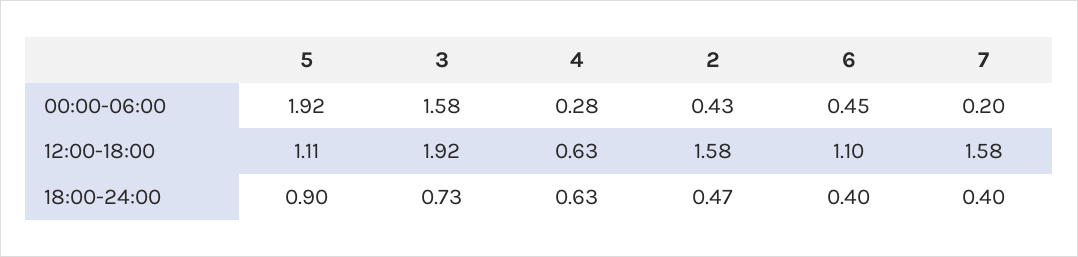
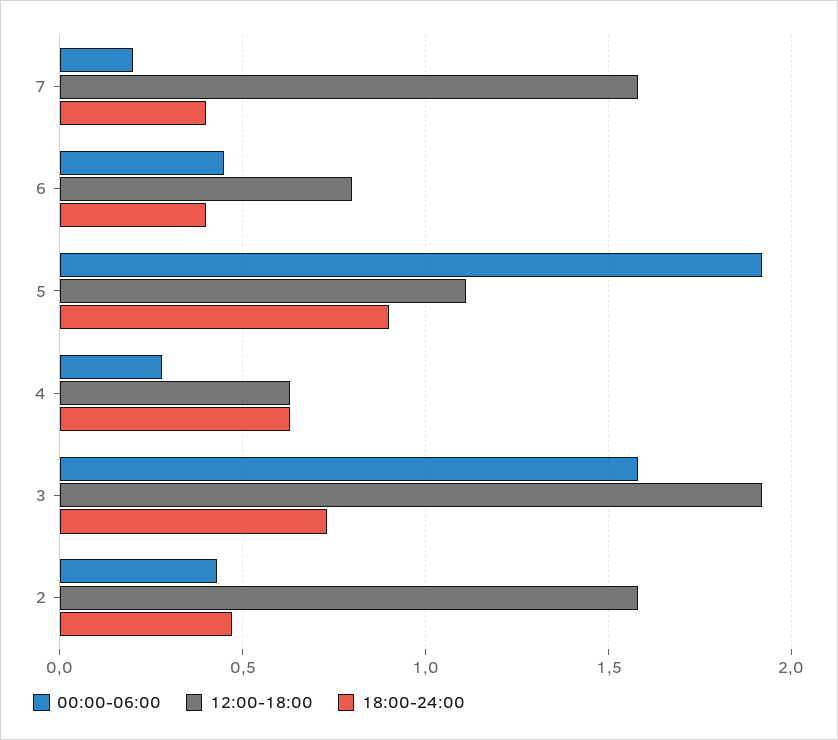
  {
    "00:00-06:00": {
      "5": 1.92,
      "3": 1.58,
      "4": 0.28,
      "2": 0.43,
      "6": 0.45,
      "7": 0.2
    },
    "12:00-18:00": {
      "5": 1.11,
      "3": 1.92,
      "4": 0.63,
      "2": 1.58,
-     "6": 1.1,
+     "6": 0.8,
      "7": 1.58
    },
    "18:00-24:00": {
      "5": 0.9,
      "3": 0.73,
      "4": 0.63,
      "2": 0.47,
      "6": 0.4,
      "7": 0.4
    }
  }

